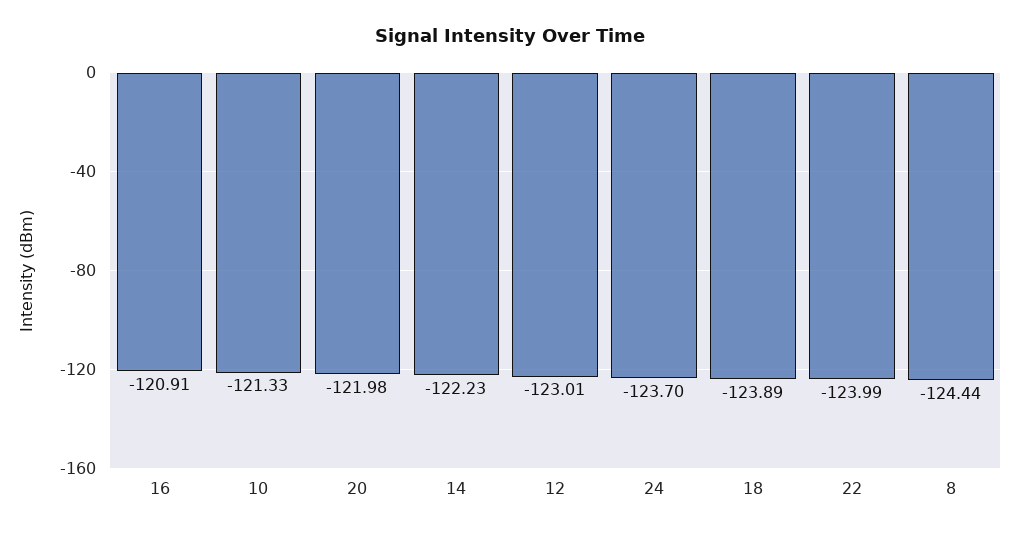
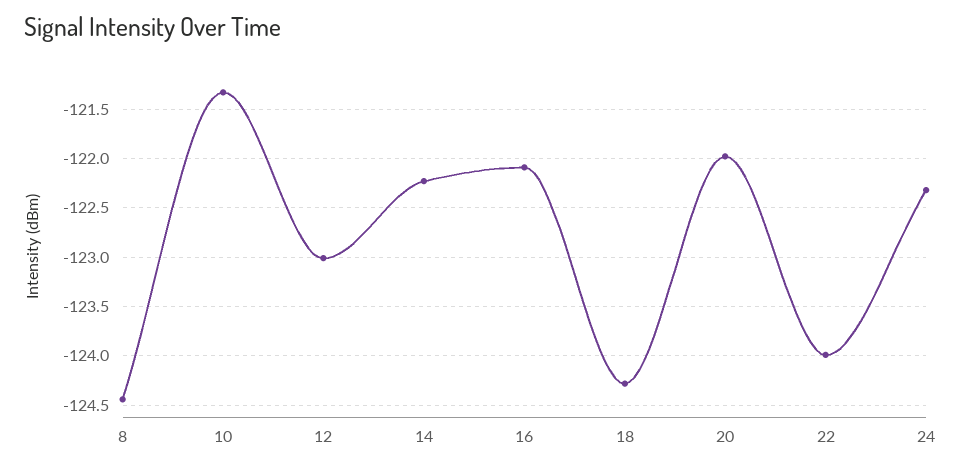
  {
-   "16": -120.91,
+   "16": -122.1,
    "10": -121.33,
    "20": -121.98,
    "14": -122.23,
    "12": -123.01,
-   "24": -123.7,
+   "24": -122.3,
-   "18": -123.89,
+   "18": -124.3,
    "22": -123.99,
    "8": -124.44
  }

